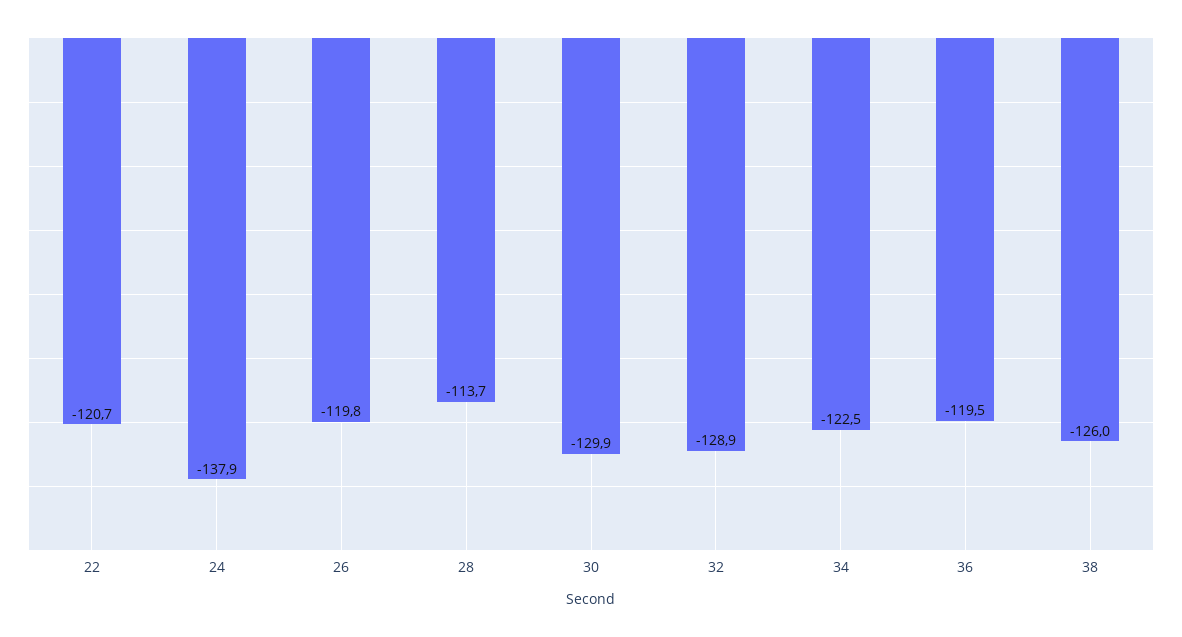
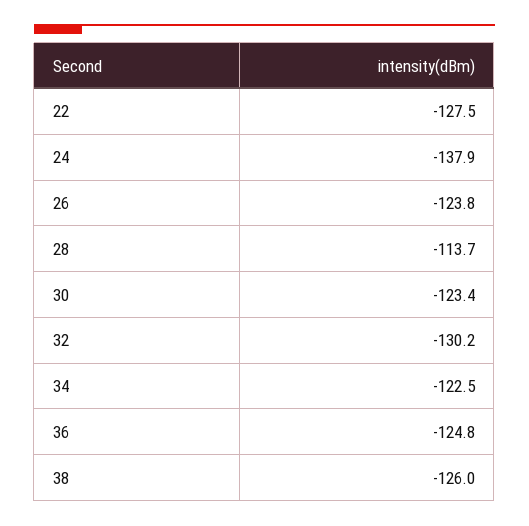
  {
-   "22": -120.7,
+   "22": -127.5,
    "24": -137.9,
-   "26": -119.8,
+   "26": -123.8,
    "28": -113.7,
-   "30": -129.9,
+   "30": -123.4,
-   "32": -128.9,
+   "32": -130.2,
    "34": -122.5,
-   "36": -119.5,
+   "36": -124.8,
    "38": -126
  }

